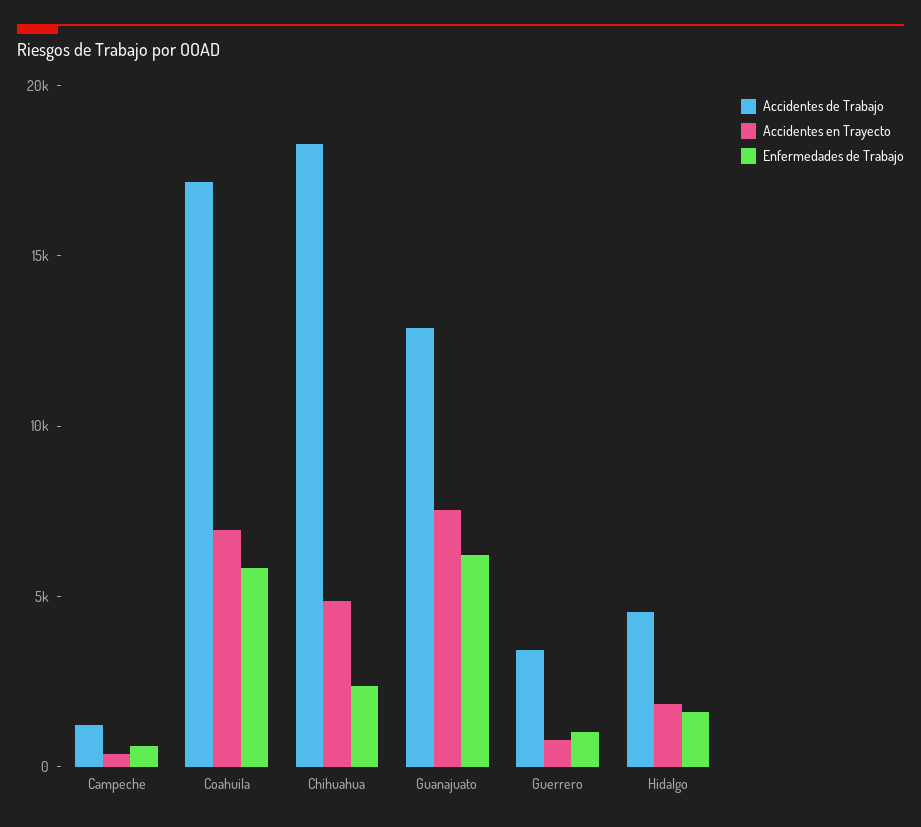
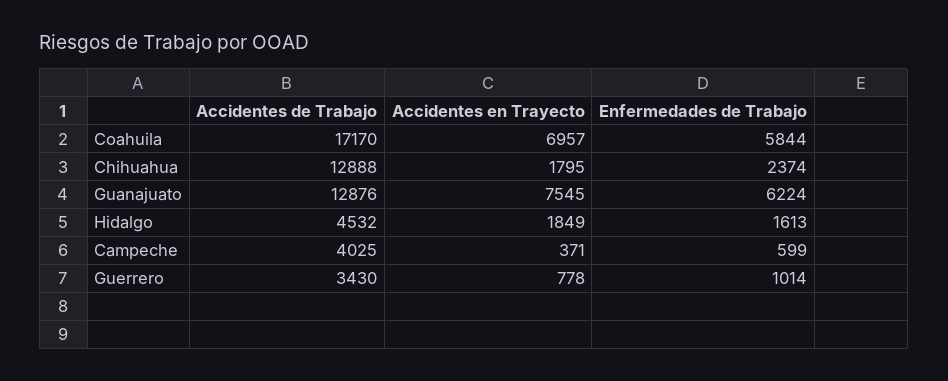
  {
    "Accidentes de Trabajo": {
-     "Campeche": 1000,
+     "Campeche": 4025,
      "Coahuila": 17170,
-     "Chihuahua": 18000,
+     "Chihuahua": 12888,
      "Guanajuato": 12876,
      "Guerrero": 3430,
      "Hidalgo": 4532
    },
    "Accidentes en Trayecto": {
      "Campeche": 371,
      "Coahuila": 6957,
-     "Chihuahua": 5000,
+     "Chihuahua": 1795,
      "Guanajuato": 7545,
      "Guerrero": 778,
      "Hidalgo": 1849
    },
    "Enfermedades de Trabajo": {
      "Campeche": 599,
      "Coahuila": 5844,
      "Chihuahua": 2374,
      "Guanajuato": 6224,
      "Guerrero": 1014,
      "Hidalgo": 1613
    }
  }

